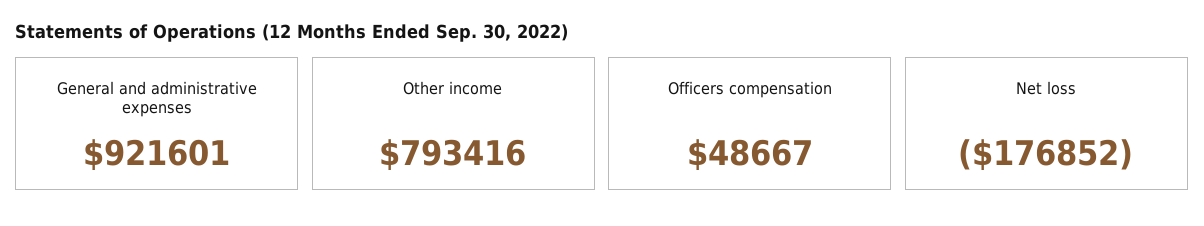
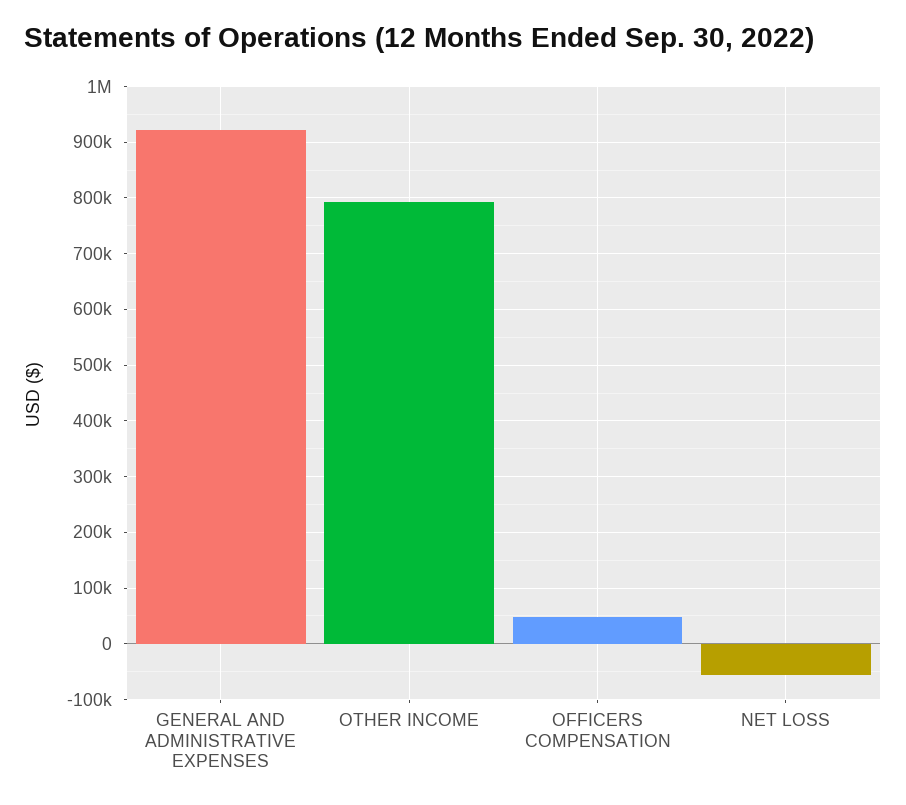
  {
    "General and administrative expenses": 921601,
    "Other income": 793416,
    "Officers compensation": 48667,
-   "Net loss": -176852
+   "Net loss": -60000
  }

